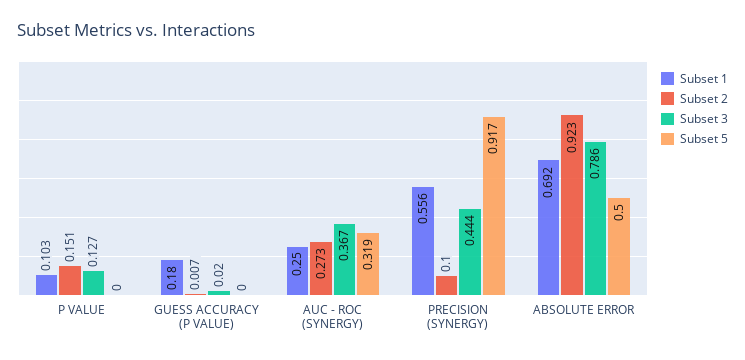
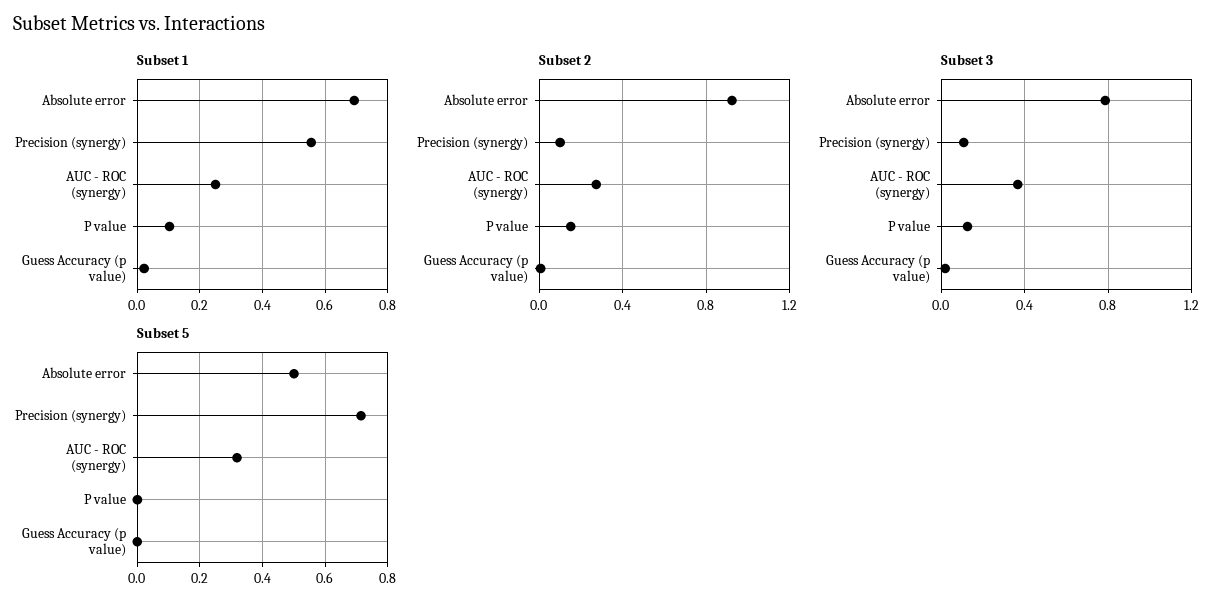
  {
    "Subset 1": {
      "P VALUE": 0.103,
-     "GUESS ACCURACY (P VALUE)": 0.18,
+     "GUESS ACCURACY (P VALUE)": 0.02,
      "AUC - ROC (SYNERGY)": 0.25,
      "PRECISION (SYNERGY)": 0.556,
      "ABSOLUTE ERROR": 0.692
    },
    "Subset 2": {
      "P VALUE": 0.151,
      "GUESS ACCURACY (P VALUE)": 0.007,
      "AUC - ROC (SYNERGY)": 0.273,
      "PRECISION (SYNERGY)": 0.1,
      "ABSOLUTE ERROR": 0.923
    },
    "Subset 3": {
      "P VALUE": 0.127,
      "GUESS ACCURACY (P VALUE)": 0.02,
      "AUC - ROC (SYNERGY)": 0.367,
-     "PRECISION (SYNERGY)": 0.444,
+     "PRECISION (SYNERGY)": 0.1,
      "ABSOLUTE ERROR": 0.786
    },
    "Subset 5": {
      "P VALUE": 0,
      "GUESS ACCURACY (P VALUE)": 0,
      "AUC - ROC (SYNERGY)": 0.319,
-     "PRECISION (SYNERGY)": 0.917,
+     "PRECISION (SYNERGY)": 0.72,
      "ABSOLUTE ERROR": 0.5
    }
  }

